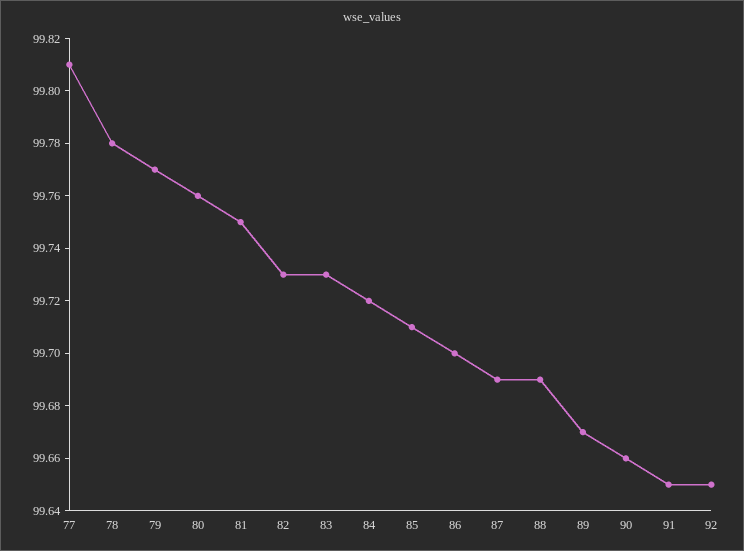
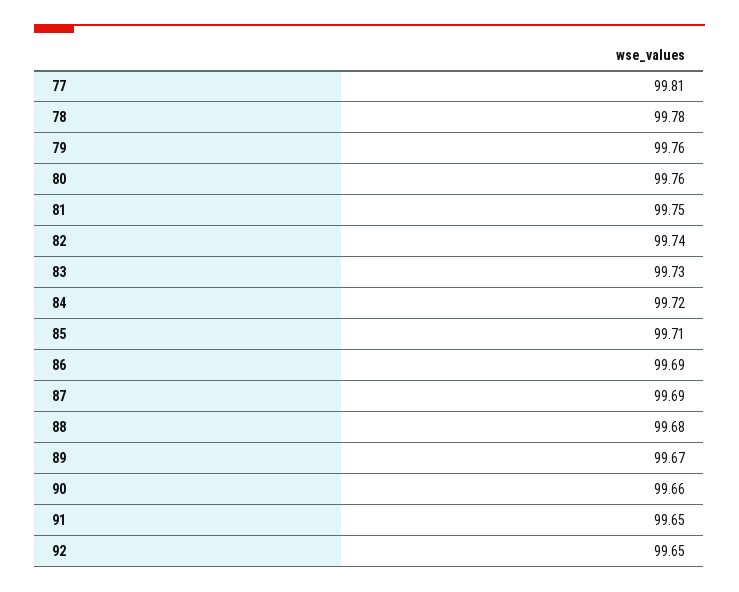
  {
    "77": 99.81,
    "78": 99.78,
-   "79": 99.77,
+   "79": 99.76,
    "80": 99.76,
    "81": 99.75,
-   "82": 99.73,
+   "82": 99.74,
    "83": 99.73,
    "84": 99.72,
    "85": 99.71,
-   "86": 99.7,
+   "86": 99.69,
    "87": 99.69,
-   "88": 99.69,
+   "88": 99.68,
    "89": 99.67,
    "90": 99.66,
    "91": 99.65,
    "92": 99.65
  }

